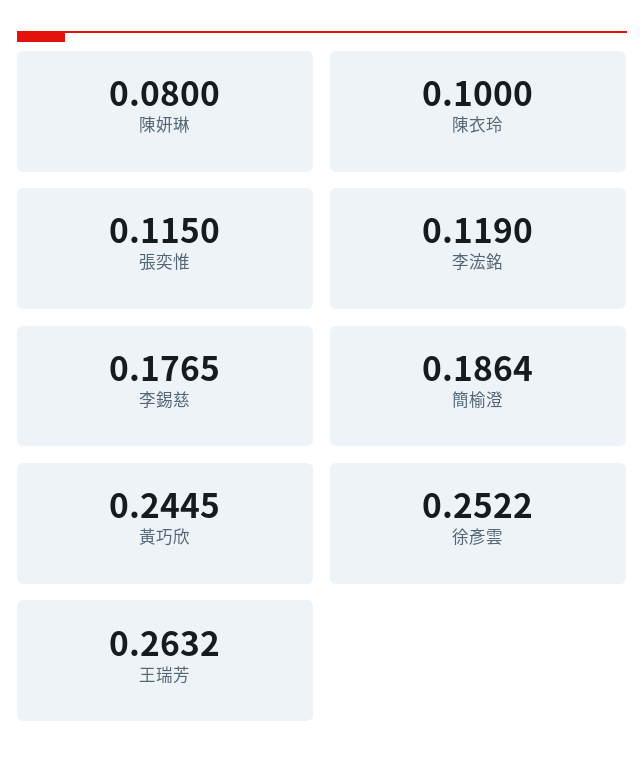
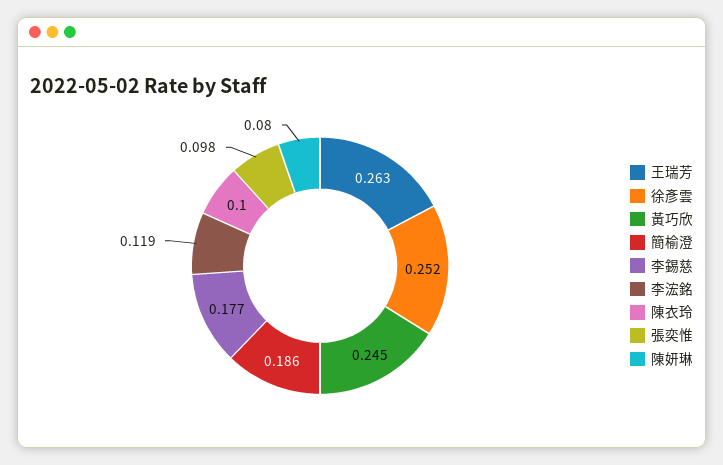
  {
    "陳妍琳": 0.08,
    "陳衣玲": 0.1,
-   "張奕惟": 0.115,
+   "張奕惟": 0.098,
    "李浤銘": 0.119,
    "李錫慈": 0.1765,
    "簡榆澄": 0.1864,
    "黃巧欣": 0.2445,
    "徐彥雲": 0.2522,
    "王瑞芳": 0.2632
  }

